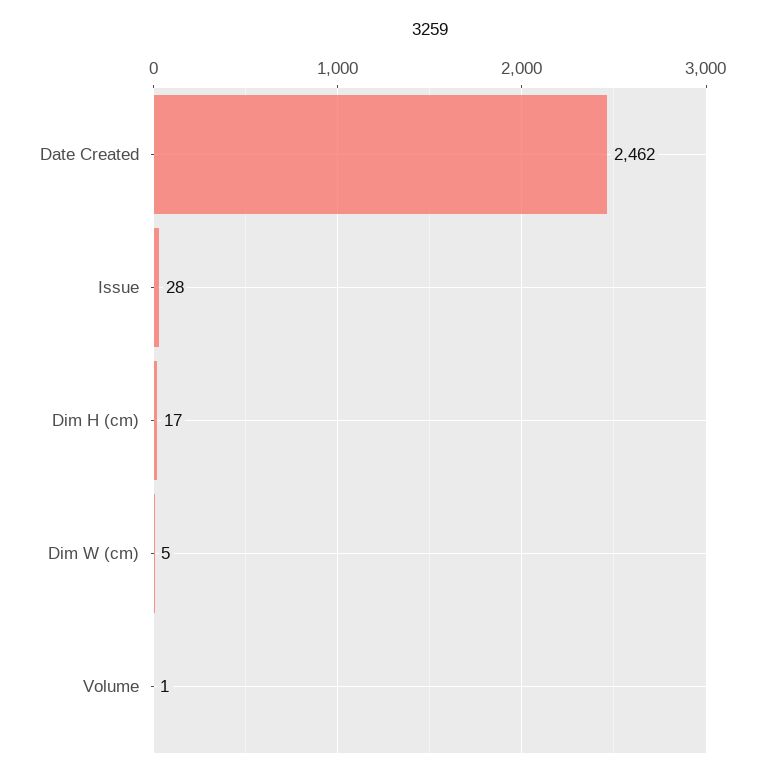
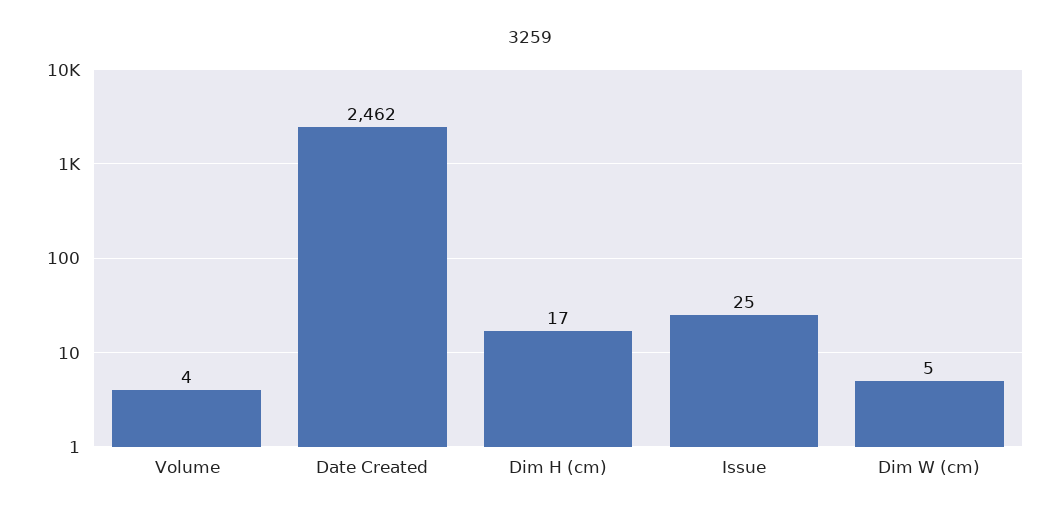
  {
    "Date Created": 2462,
-   "Issue": 28,
+   "Issue": 25,
    "Dim H (cm)": 17,
    "Dim W (cm)": 5,
-   "Volume": 1
+   "Volume": 4
  }

